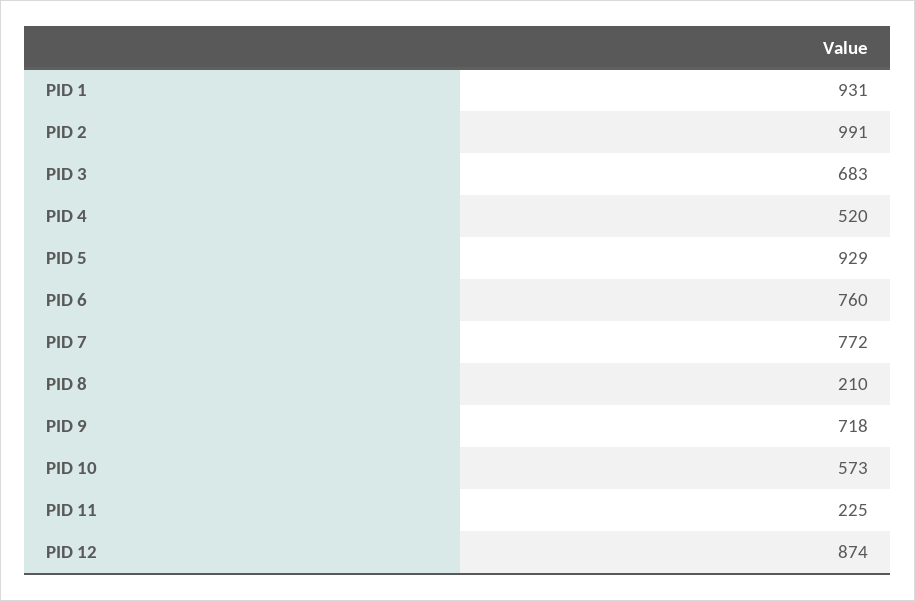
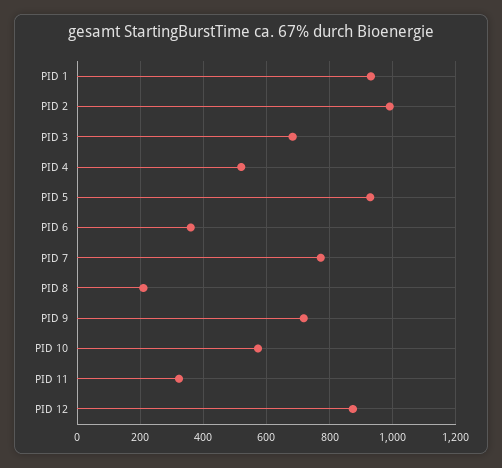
  {
    "PID 1": 931,
    "PID 2": 991,
    "PID 3": 683,
    "PID 4": 520,
    "PID 5": 929,
-   "PID 6": 760,
+   "PID 6": 360,
    "PID 7": 772,
    "PID 8": 210,
    "PID 9": 718,
    "PID 10": 573,
-   "PID 11": 225,
+   "PID 11": 320,
    "PID 12": 874
  }

